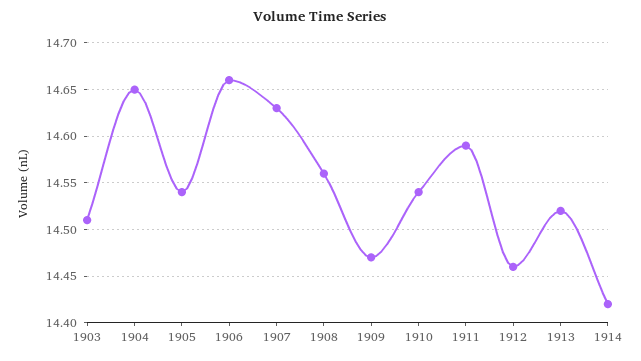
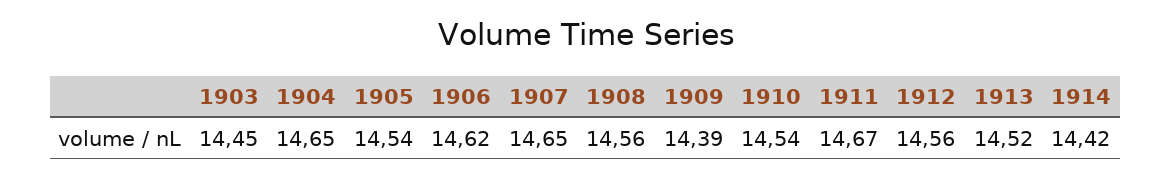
  {
-   "1903": 14.51,
+   "1903": 14.45,
    "1904": 14.65,
    "1905": 14.54,
-   "1906": 14.66,
+   "1906": 14.62,
-   "1907": 14.63,
+   "1907": 14.65,
    "1908": 14.56,
-   "1909": 14.47,
+   "1909": 14.39,
    "1910": 14.54,
-   "1911": 14.59,
+   "1911": 14.67,
-   "1912": 14.46,
+   "1912": 14.56,
    "1913": 14.52,
    "1914": 14.42
  }

